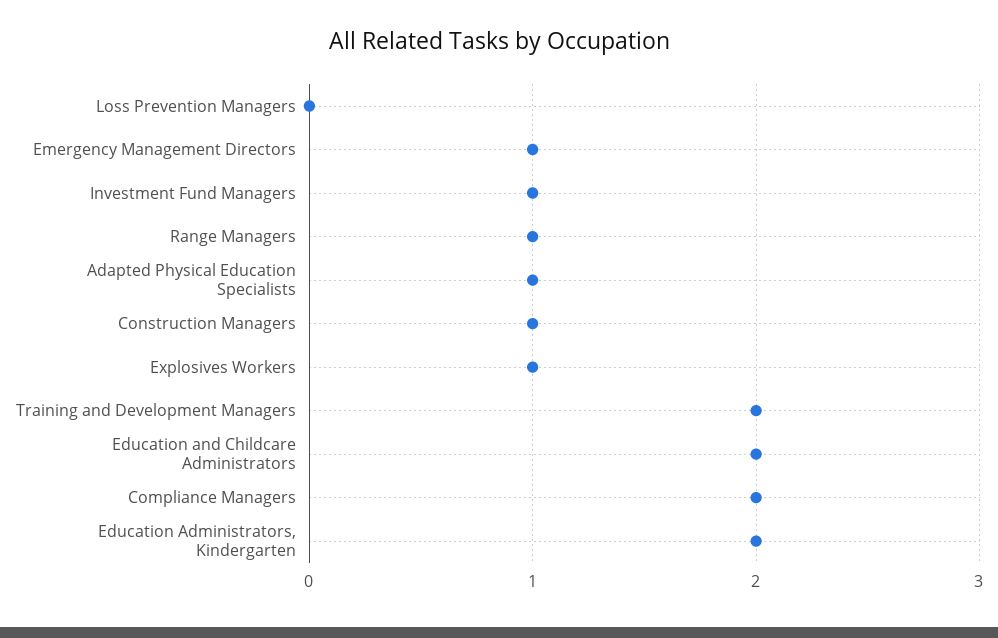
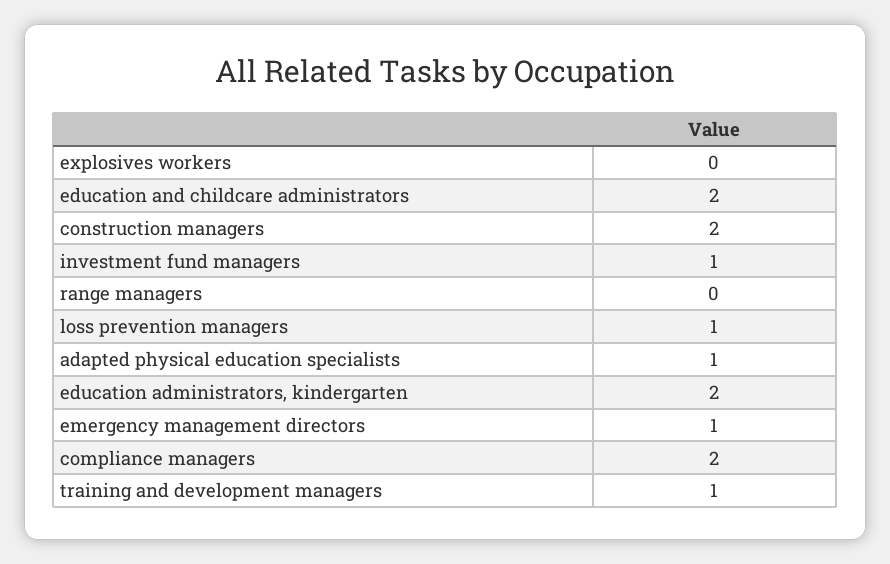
  {
-   "Loss Prevention Managers": 0,
+   "Loss Prevention Managers": 1,
    "Emergency Management Directors": 1,
    "Investment Fund Managers": 1,
-   "Range Managers": 1,
+   "Range Managers": 0,
    "Adapted Physical Education Specialists": 1,
-   "Construction Managers": 1,
+   "Construction Managers": 2,
-   "Explosives Workers": 1,
+   "Explosives Workers": 0,
-   "Training and Development Managers": 2,
+   "Training and Development Managers": 1,
    "Education and Childcare Administrators": 2,
    "Compliance Managers": 2,
    "Education Administrators, Kindergarten": 2
  }

